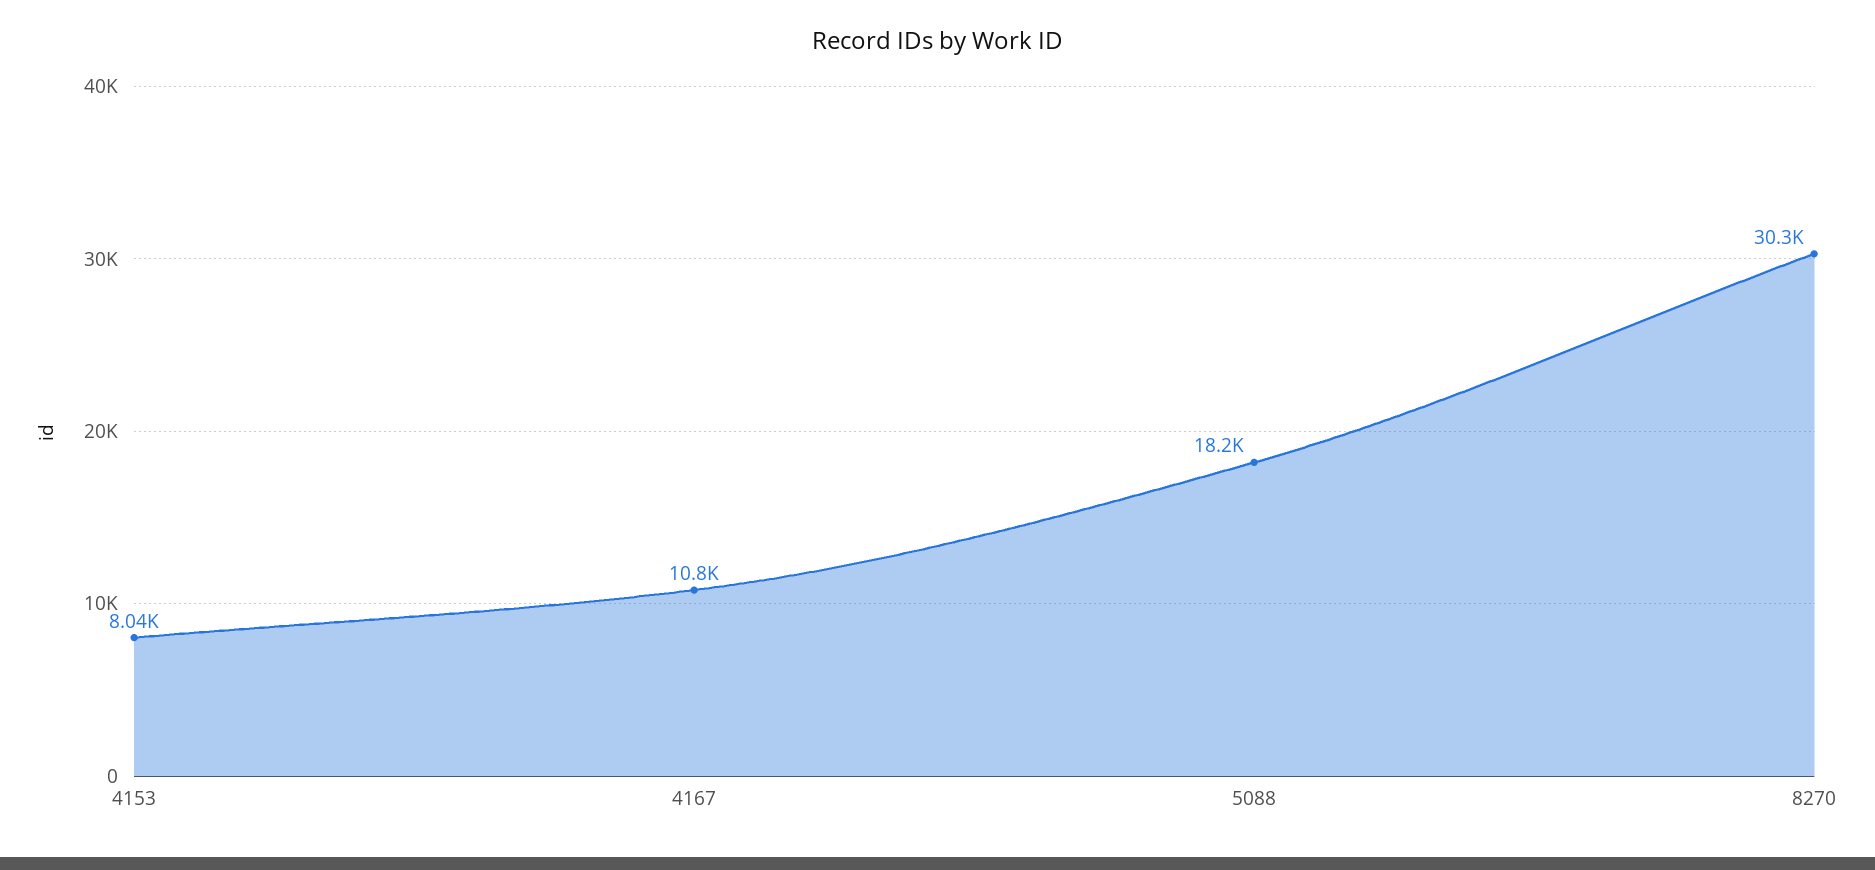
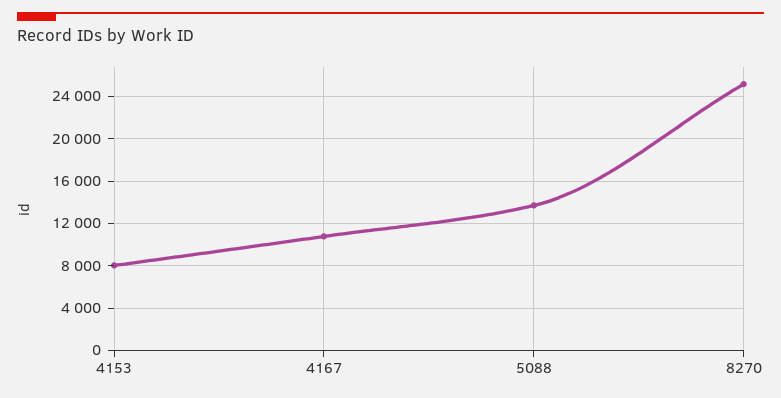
  {
    "4153": 8040,
    "4167": 10800,
-   "5088": 18200,
+   "5088": 14000,
-   "8270": 30300
+   "8270": 25000
  }

